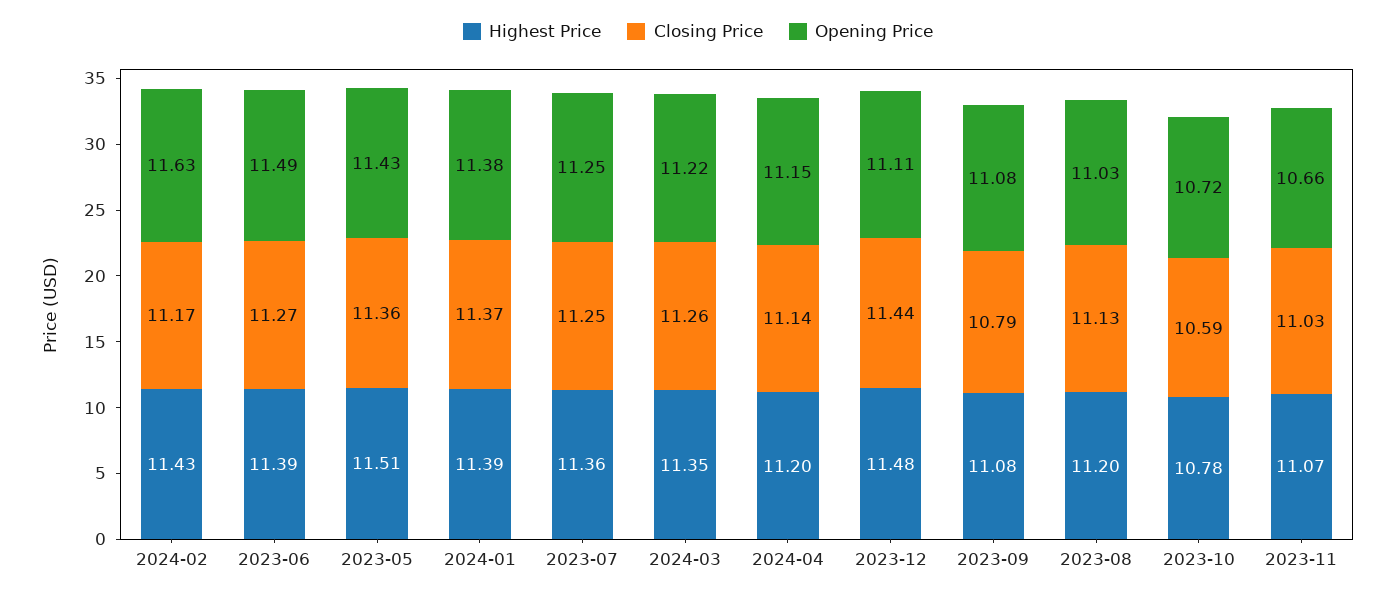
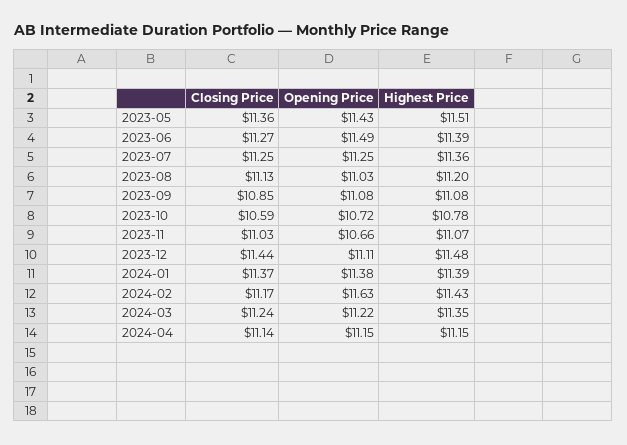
  {
    "Highest Price": {
      "2024-02": 11.43,
      "2023-06": 11.39,
      "2023-05": 11.51,
      "2024-01": 11.39,
      "2023-07": 11.36,
      "2024-03": 11.35,
-     "2024-04": 11.2,
+     "2024-04": 11.15,
      "2023-12": 11.48,
      "2023-09": 11.08,
      "2023-08": 11.2,
      "2023-10": 10.78,
      "2023-11": 11.07
    },
    "Closing Price": {
      "2024-02": 11.17,
      "2023-06": 11.27,
      "2023-05": 11.36,
      "2024-01": 11.37,
      "2023-07": 11.25,
-     "2024-03": 11.26,
+     "2024-03": 11.24,
      "2024-04": 11.14,
      "2023-12": 11.44,
-     "2023-09": 10.79,
+     "2023-09": 10.85,
      "2023-08": 11.13,
      "2023-10": 10.59,
      "2023-11": 11.03
    },
    "Opening Price": {
      "2024-02": 11.63,
      "2023-06": 11.49,
      "2023-05": 11.43,
      "2024-01": 11.38,
      "2023-07": 11.25,
      "2024-03": 11.22,
      "2024-04": 11.15,
      "2023-12": 11.11,
      "2023-09": 11.08,
      "2023-08": 11.03,
      "2023-10": 10.72,
      "2023-11": 10.66
    }
  }

